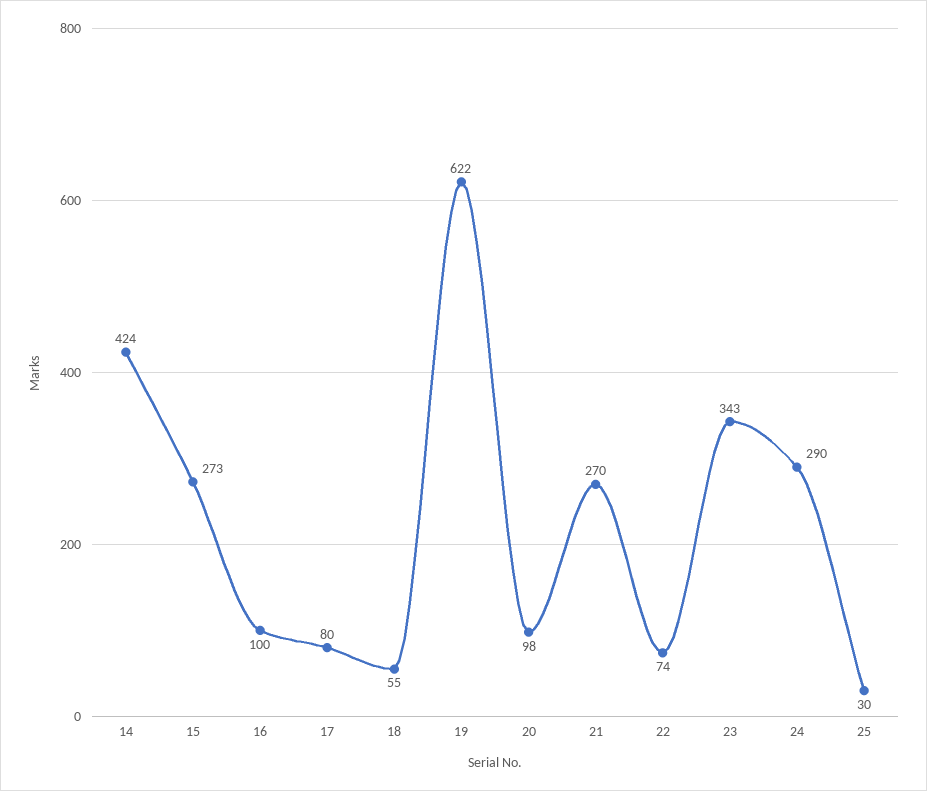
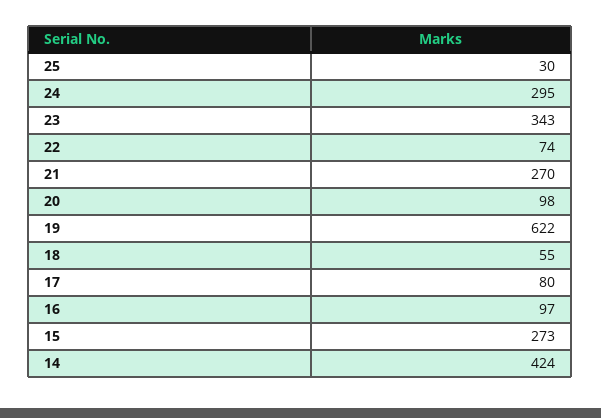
  {
    "14": 424,
    "15": 273,
-   "16": 100,
+   "16": 97,
    "17": 80,
    "18": 55,
    "19": 622,
    "20": 98,
    "21": 270,
    "22": 74,
    "23": 343,
-   "24": 290,
+   "24": 295,
    "25": 30
  }

